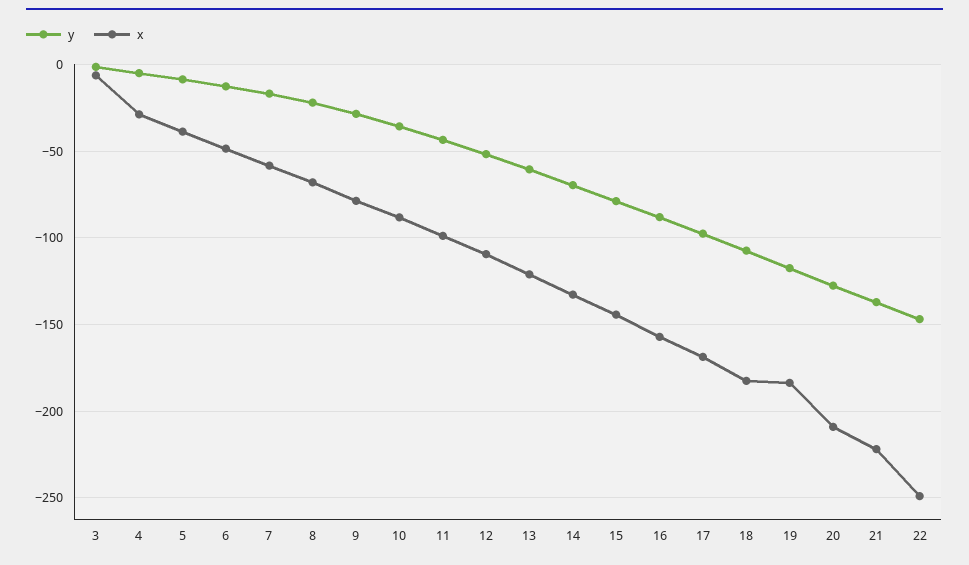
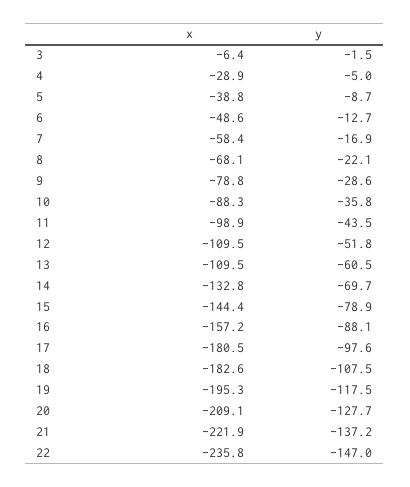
  {
    "y": {
      "3": -1.5,
      "4": -5,
      "5": -8.7,
      "6": -12.7,
      "7": -16.9,
      "8": -22.1,
      "9": -28.6,
      "10": -35.8,
      "11": -43.5,
      "12": -51.8,
      "13": -60.5,
      "14": -69.7,
      "15": -78.9,
      "16": -88.1,
      "17": -97.6,
      "18": -107.5,
      "19": -117.5,
      "20": -127.7,
      "21": -137.2,
      "22": -147
    },
    "x": {
      "3": -6.4,
      "4": -28.9,
      "5": -38.8,
      "6": -48.6,
      "7": -58.4,
      "8": -68.1,
      "9": -78.8,
      "10": -88.3,
      "11": -98.9,
      "12": -109.5,
-     "13": -120,
+     "13": -109.5,
      "14": -132.8,
      "15": -144.4,
      "16": -157.2,
-     "17": -170,
+     "17": -180.5,
      "18": -182.6,
-     "19": -185,
+     "19": -195.3,
      "20": -209.1,
      "21": -221.9,
-     "22": -250
+     "22": -235.8
    }
  }

